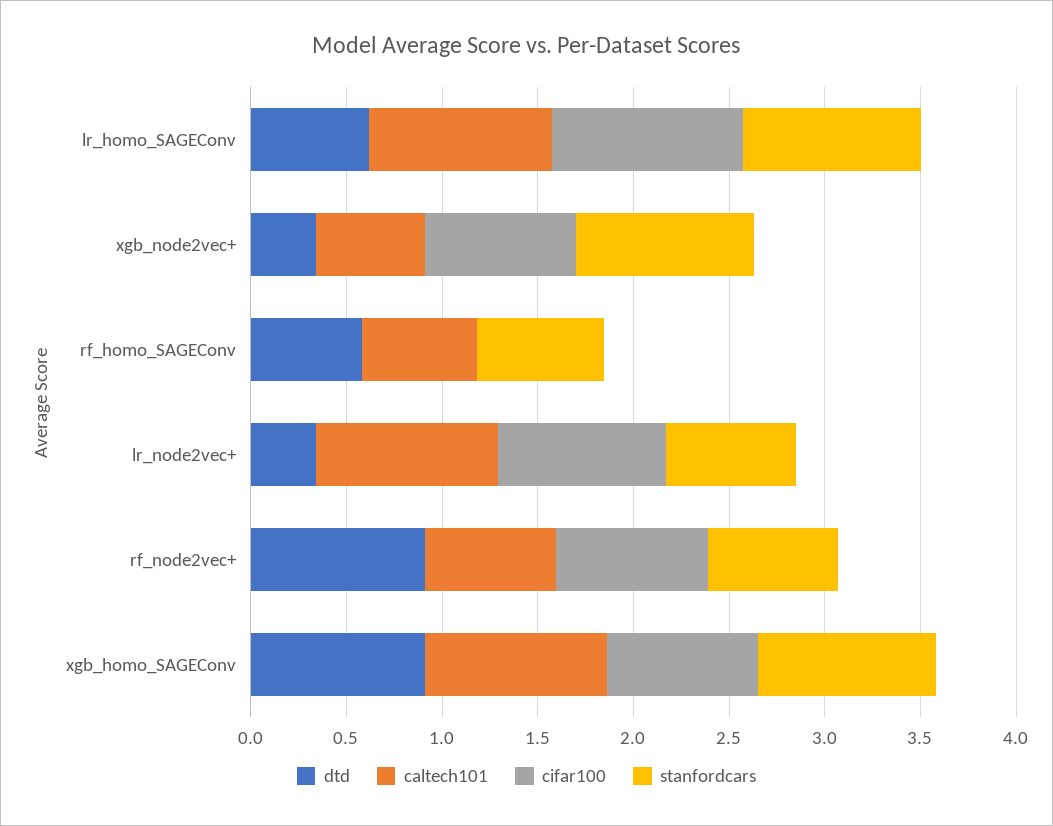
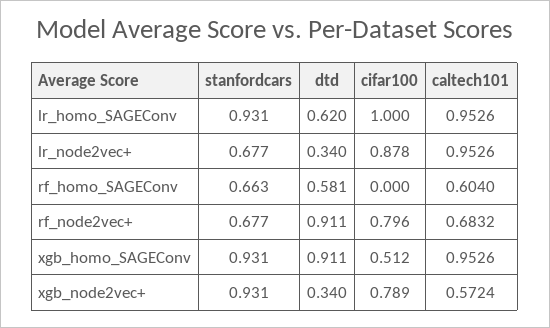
  {
    "dtd": {
      "lr_homo_SAGEConv": 0.62,
      "xgb_node2vec+": 0.34,
      "rf_homo_SAGEConv": 0.581,
      "lr_node2vec+": 0.34,
      "rf_node2vec+": 0.911,
      "xgb_homo_SAGEConv": 0.911
    },
    "caltech101": {
      "lr_homo_SAGEConv": 0.9526,
      "xgb_node2vec+": 0.5724,
      "rf_homo_SAGEConv": 0.604,
      "lr_node2vec+": 0.9526,
      "rf_node2vec+": 0.6832,
      "xgb_homo_SAGEConv": 0.9526
    },
    "cifar100": {
      "lr_homo_SAGEConv": 1,
      "xgb_node2vec+": 0.789,
      "rf_homo_SAGEConv": 0,
      "lr_node2vec+": 0.878,
      "rf_node2vec+": 0.796,
-     "xgb_homo_SAGEConv": 0.8
+     "xgb_homo_SAGEConv": 0.512
    },
    "stanfordcars": {
      "lr_homo_SAGEConv": 0.931,
      "xgb_node2vec+": 0.931,
      "rf_homo_SAGEConv": 0.663,
      "lr_node2vec+": 0.677,
      "rf_node2vec+": 0.677,
      "xgb_homo_SAGEConv": 0.931
    }
  }

